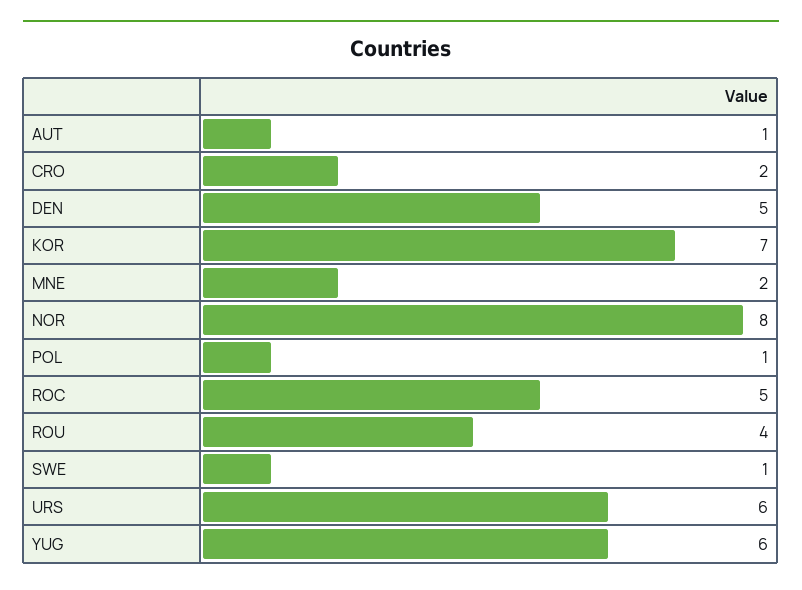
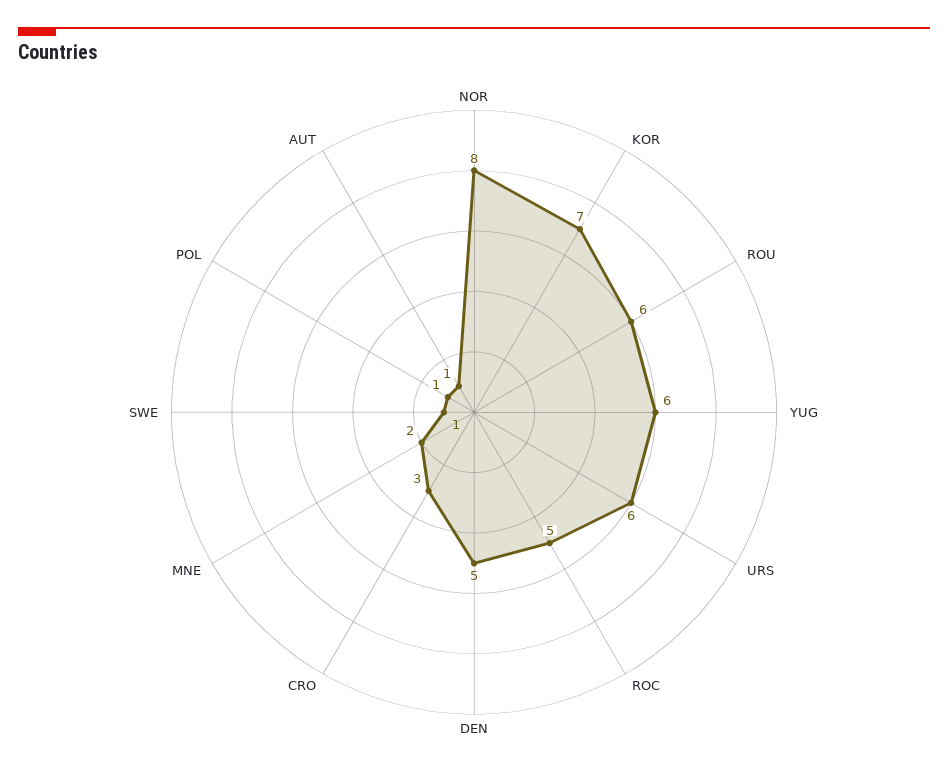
  {
    "AUT": 1,
-   "CRO": 2,
+   "CRO": 3,
    "DEN": 5,
    "KOR": 7,
    "MNE": 2,
    "NOR": 8,
    "POL": 1,
    "ROC": 5,
-   "ROU": 4,
+   "ROU": 6,
    "SWE": 1,
    "URS": 6,
    "YUG": 6
  }

